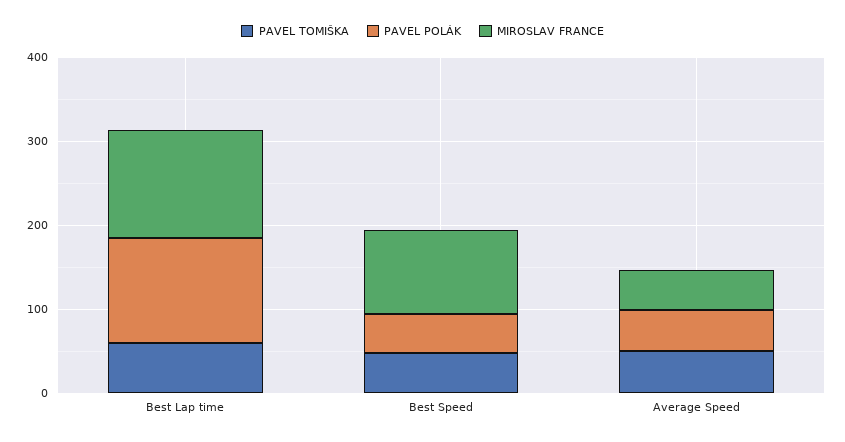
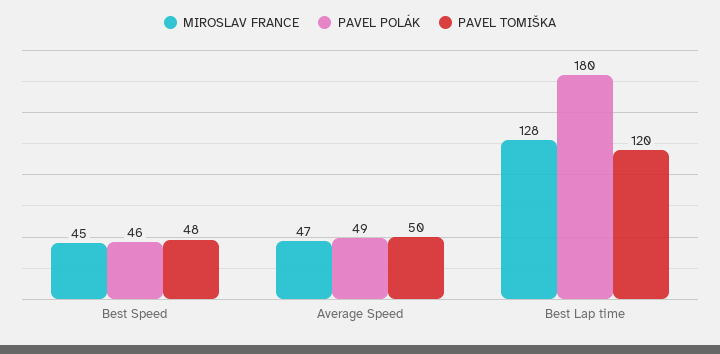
  {
    "PAVEL TOMIŠKA": {
-     "Best Lap time": 60,
+     "Best Lap time": 120,
      "Best Speed": 48,
      "Average Speed": 50
    },
    "PAVEL POLÁK": {
-     "Best Lap time": 120,
+     "Best Lap time": 180,
      "Best Speed": 46,
      "Average Speed": 49
    },
    "MIROSLAV FRANCE": {
      "Best Lap time": 128,
-     "Best Speed": 100,
+     "Best Speed": 45,
      "Average Speed": 47
    }
  }

